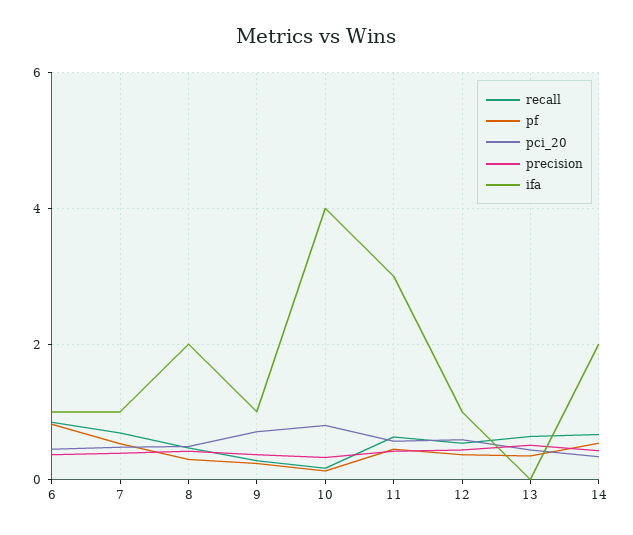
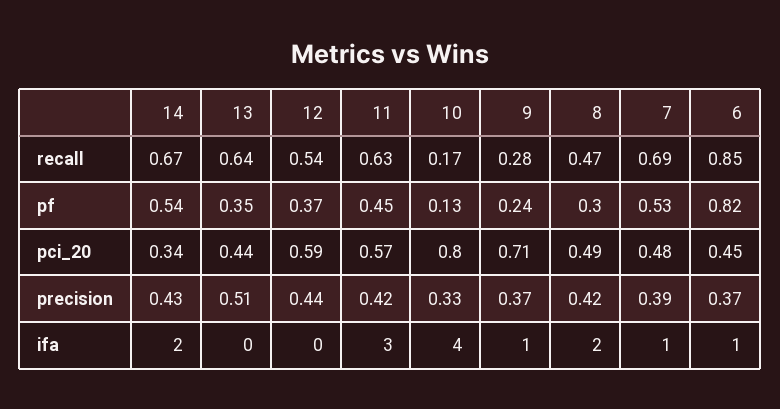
  {
    "recall": {
      "6": 0.85,
      "7": 0.69,
      "8": 0.47,
      "9": 0.28,
      "10": 0.17,
      "11": 0.63,
      "12": 0.54,
      "13": 0.64,
      "14": 0.67
    },
    "pf": {
      "6": 0.82,
      "7": 0.53,
      "8": 0.3,
      "9": 0.24,
      "10": 0.13,
      "11": 0.45,
      "12": 0.37,
      "13": 0.35,
      "14": 0.54
    },
    "pci_20": {
      "6": 0.45,
      "7": 0.48,
      "8": 0.49,
      "9": 0.71,
      "10": 0.8,
      "11": 0.57,
      "12": 0.59,
      "13": 0.44,
      "14": 0.34
    },
    "precision": {
      "6": 0.37,
      "7": 0.39,
      "8": 0.42,
      "9": 0.37,
      "10": 0.33,
      "11": 0.42,
      "12": 0.44,
      "13": 0.51,
      "14": 0.43
    },
    "ifa": {
      "6": 1,
      "7": 1,
      "8": 2,
      "9": 1,
      "10": 4,
      "11": 3,
-     "12": 1,
+     "12": 0,
      "13": 0,
      "14": 2
    }
  }

